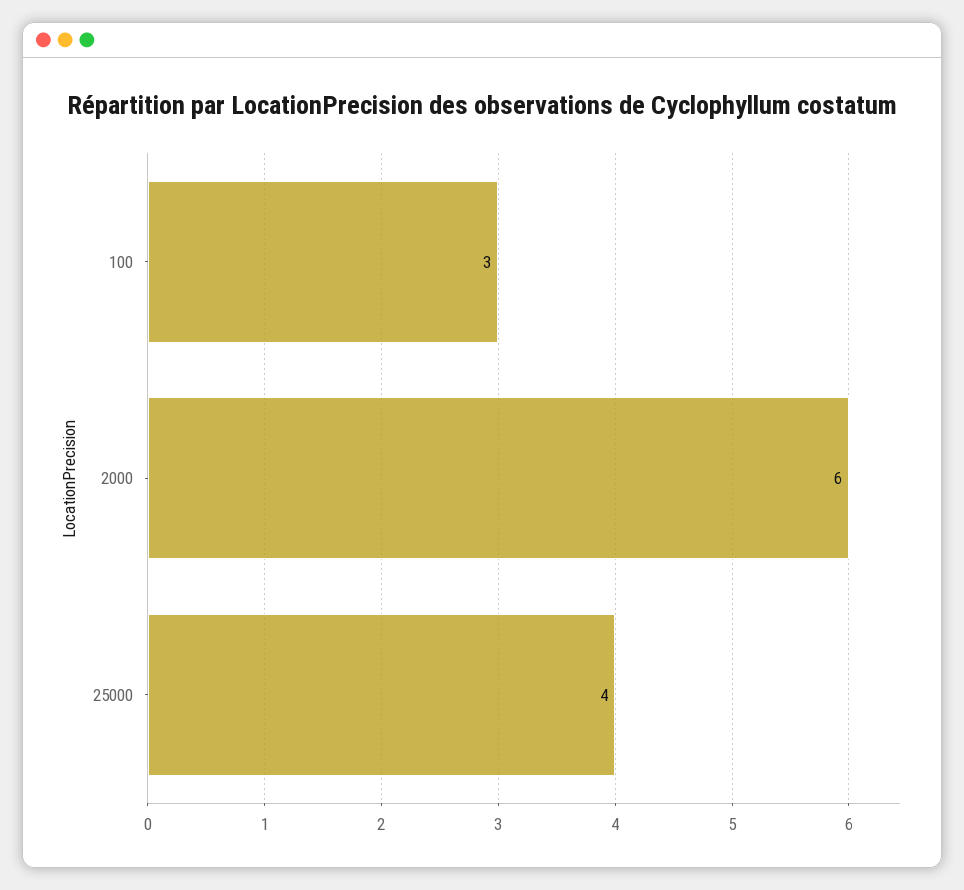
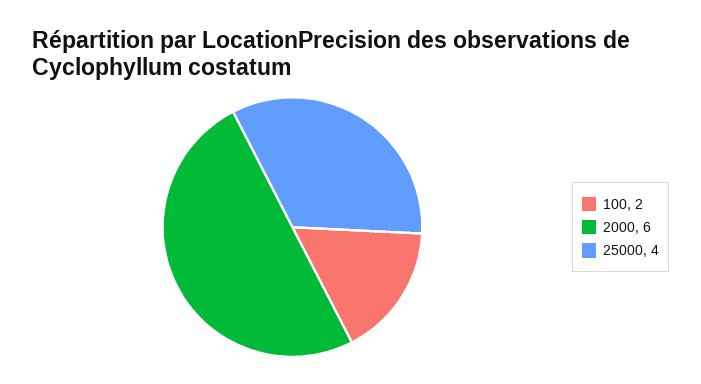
  {
-   "100": 3,
+   "100": 2,
    "2000": 6,
    "25000": 4
  }

